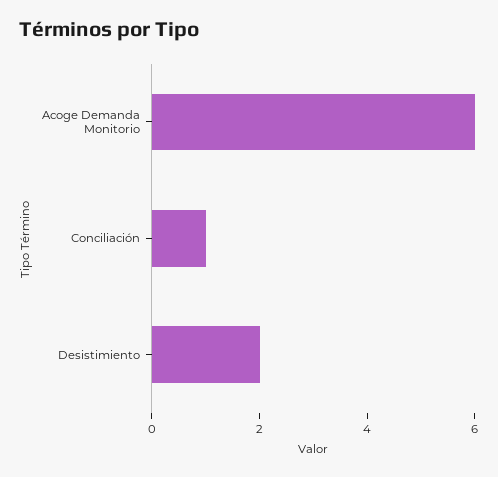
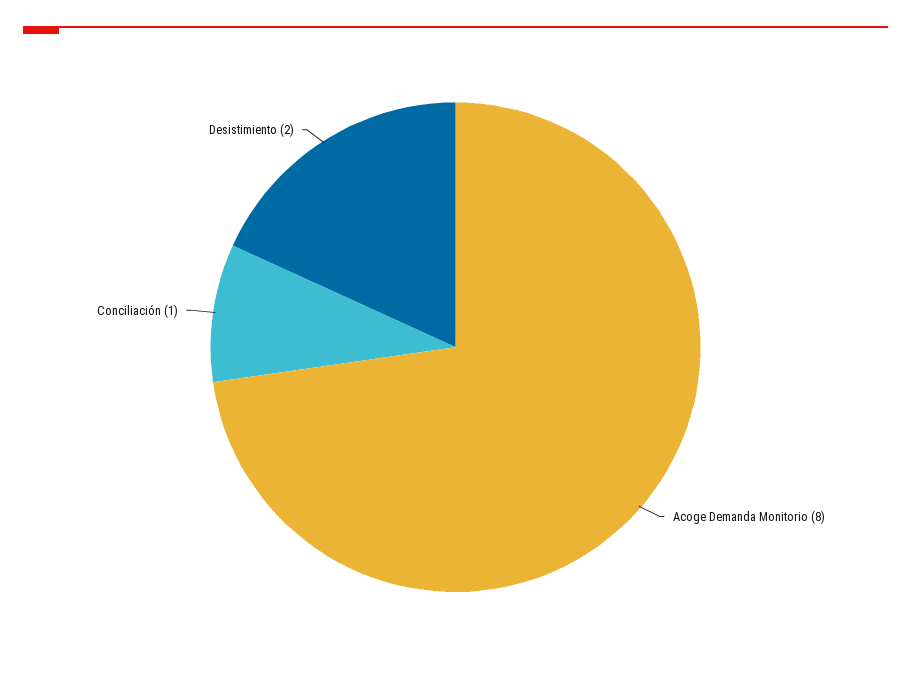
  {
-   "Acoge Demanda Monitorio": 6,
+   "Acoge Demanda Monitorio": 8,
    "Conciliación": 1,
    "Desistimiento": 2
  }

